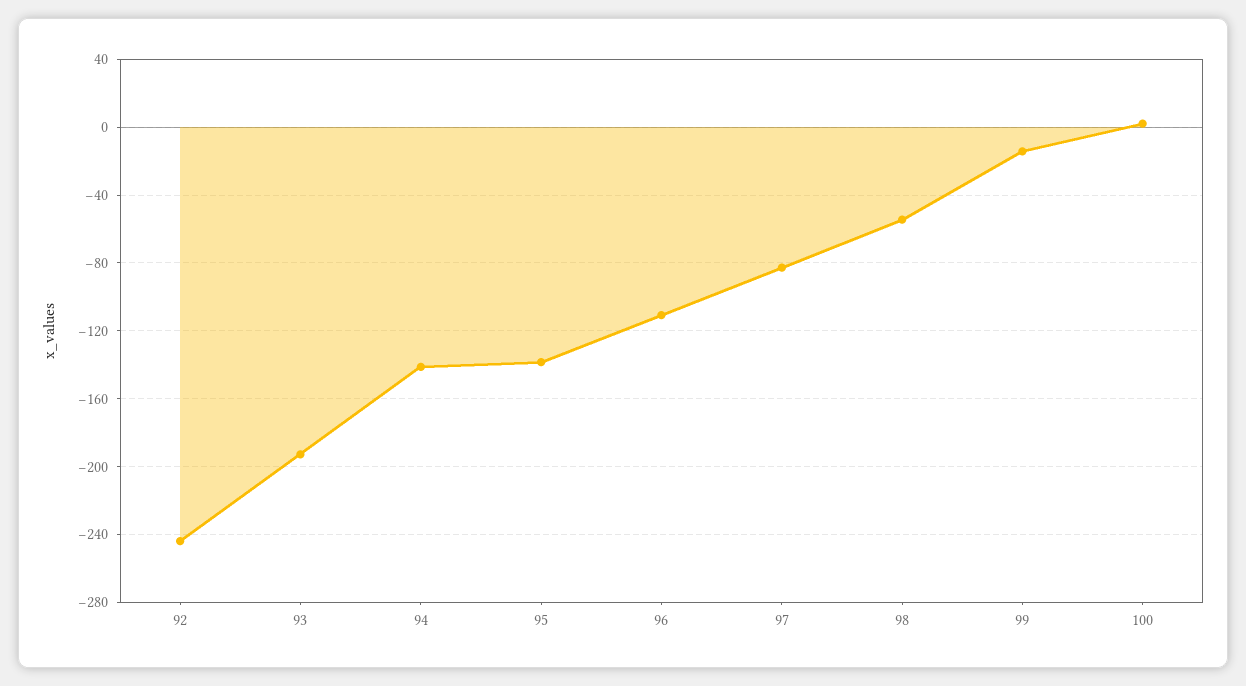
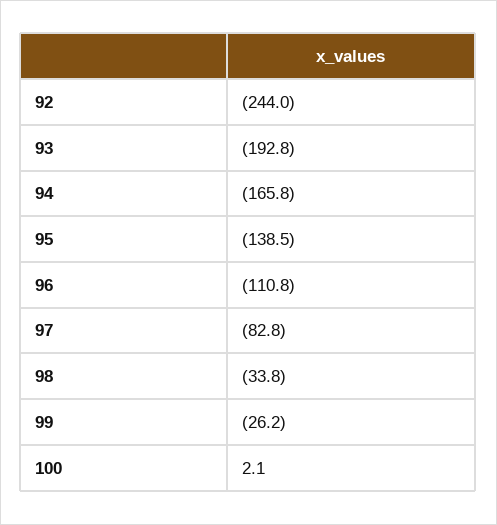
  {
    "92": -244,
    "93": -192.8,
-   "94": -140,
+   "94": -165.8,
    "95": -138.5,
    "96": -110.8,
    "97": -82.8,
-   "98": -55,
+   "98": -33.8,
-   "99": -15,
+   "99": -26.2,
    "100": 2.1
  }

